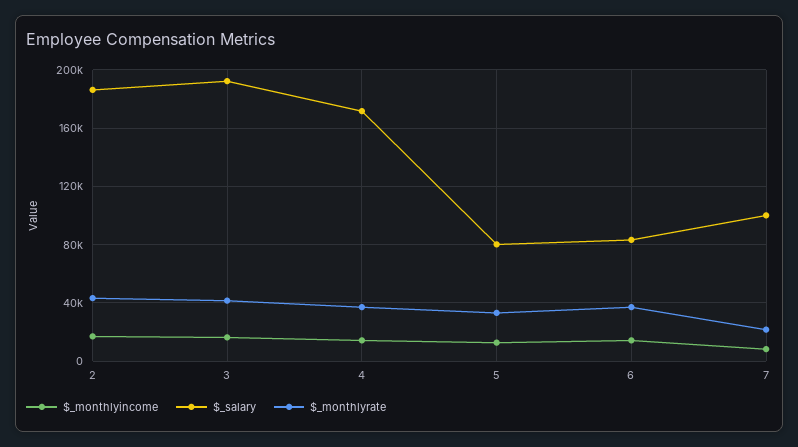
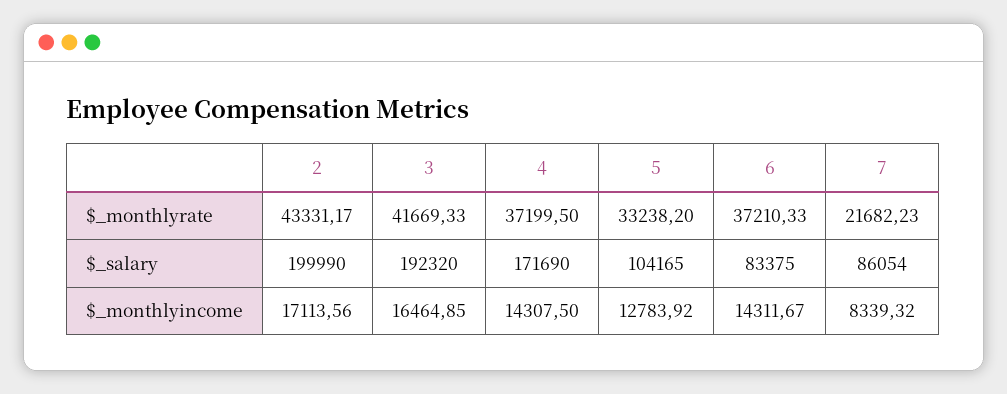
  {
    "$_monthlyincome": {
      "2": 17113.56,
      "3": 16464.85,
      "4": 14307.5,
      "5": 12783.92,
      "6": 14311.67,
      "7": 8339.32
    },
    "$_salary": {
-     "2": 185000,
+     "2": 199990,
      "3": 192320,
      "4": 171690,
-     "5": 80000,
+     "5": 104165,
      "6": 83375,
-     "7": 100000
+     "7": 86054
    },
    "$_monthlyrate": {
      "2": 43331.17,
      "3": 41669.33,
      "4": 37199.5,
      "5": 33238.2,
      "6": 37210.33,
      "7": 21682.23
    }
  }

